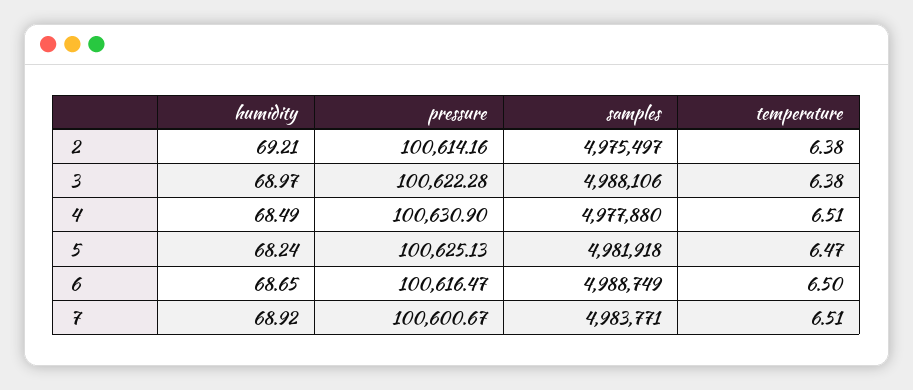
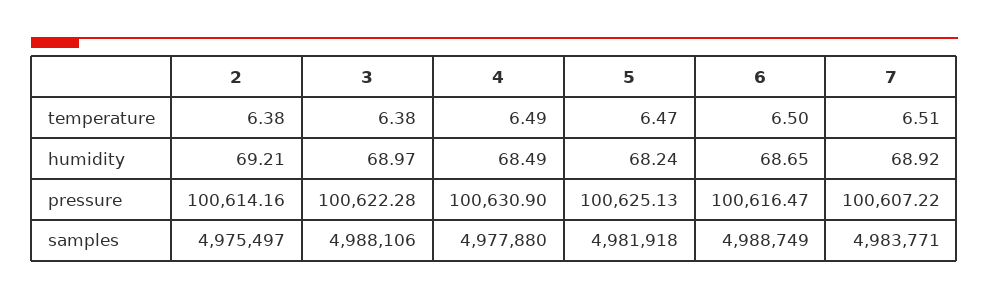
  {
    "humidity": {
      "2": 69.21,
      "3": 68.97,
      "4": 68.49,
      "5": 68.24,
      "6": 68.65,
      "7": 68.92
    },
    "pressure": {
      "2": 100614.16,
      "3": 100622.28,
      "4": 100630.9,
      "5": 100625.13,
      "6": 100616.47,
-     "7": 100600.67
+     "7": 100607.22
    },
    "samples": {
      "2": 4975497,
      "3": 4988106,
      "4": 4977880,
      "5": 4981918,
      "6": 4988749,
      "7": 4983771
    },
    "temperature": {
      "2": 6.38,
      "3": 6.38,
-     "4": 6.51,
+     "4": 6.49,
      "5": 6.47,
      "6": 6.5,
      "7": 6.51
    }
  }

